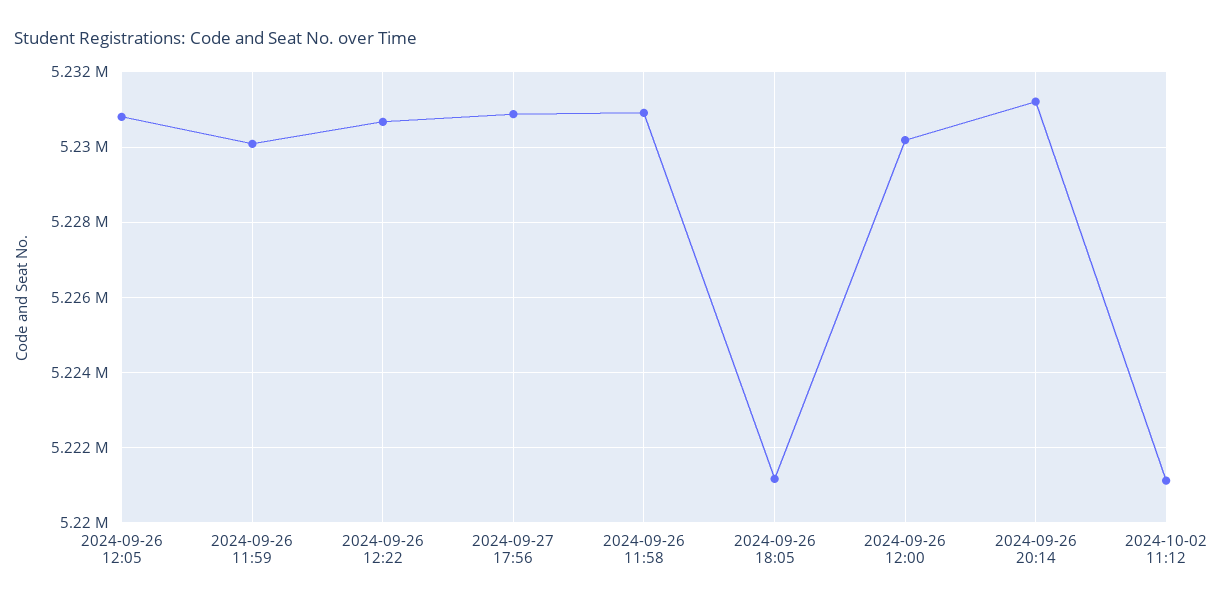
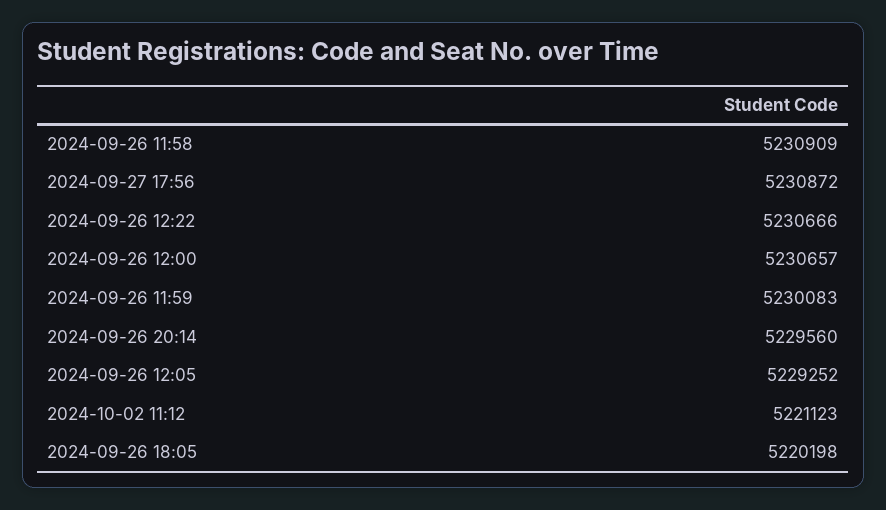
  {
-   "2024-09-26 12:05": 5230800,
+   "2024-09-26 12:05": 5229252,
    "2024-09-26 11:59": 5230083,
    "2024-09-26 12:22": 5230666,
    "2024-09-27 17:56": 5230872,
    "2024-09-26 11:58": 5230909,
-   "2024-09-26 18:05": 5221200,
+   "2024-09-26 18:05": 5220198,
-   "2024-09-26 12:00": 5230200,
+   "2024-09-26 12:00": 5230657,
-   "2024-09-26 20:14": 5231200,
+   "2024-09-26 20:14": 5229560,
    "2024-10-02 11:12": 5221123
  }

